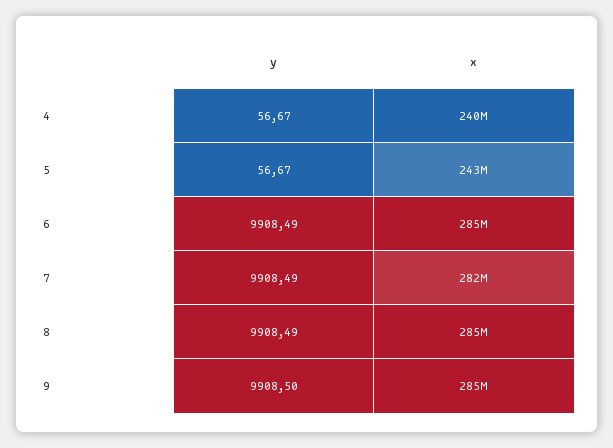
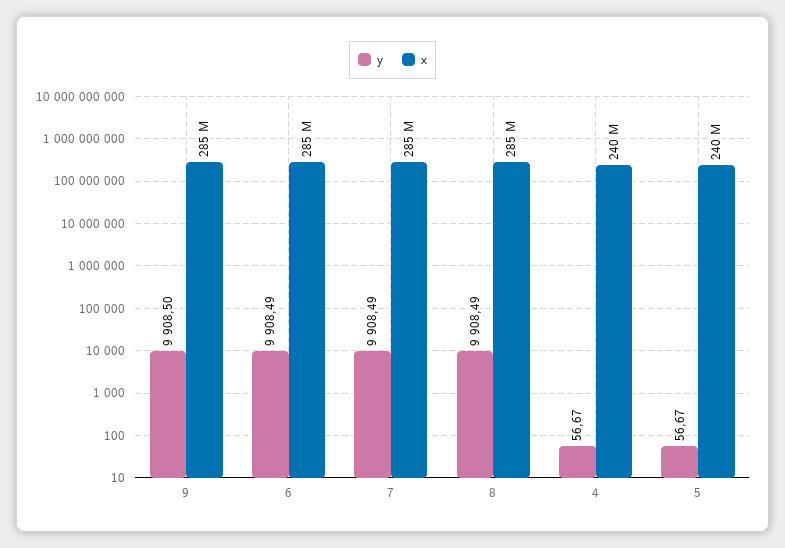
  {
    "y": {
      "4": 56.67,
      "5": 56.67,
      "6": 9908.49,
      "7": 9908.49,
      "8": 9908.49,
      "9": 9908.5
    },
    "x": {
      "4": 240000000,
-     "5": 243000000,
+     "5": 240000000,
      "6": 285000000,
-     "7": 282000000,
+     "7": 285000000,
      "8": 285000000,
      "9": 285000000
    }
  }

